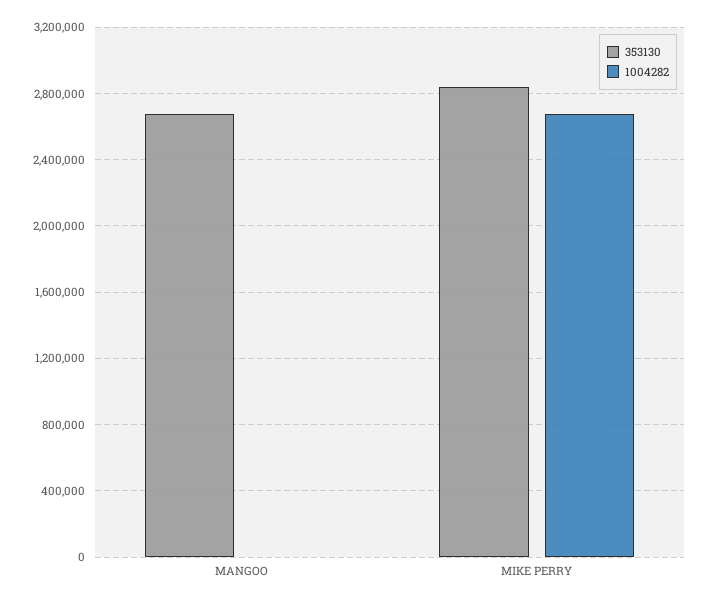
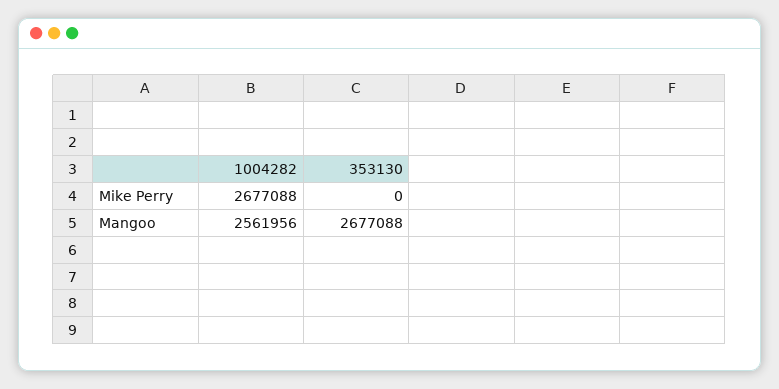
  {
    "353130": {
      "MANGOO": 2677088,
-     "MIKE PERRY": 2850000
+     "MIKE PERRY": 0
    },
    "1004282": {
-     "MANGOO": 0,
+     "MANGOO": 2561956,
      "MIKE PERRY": 2677088
    }
  }

